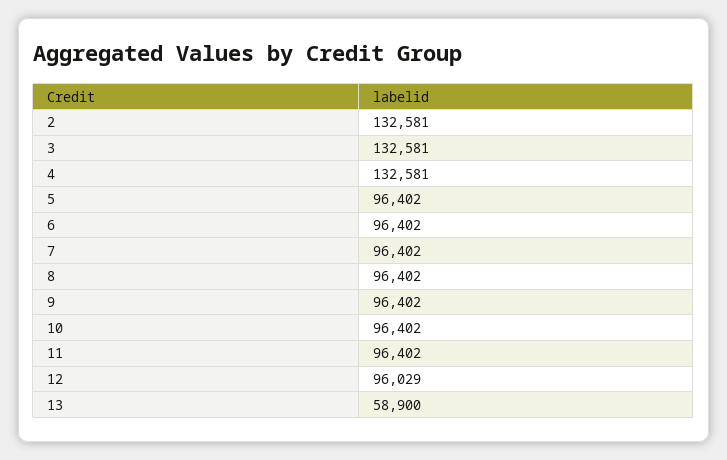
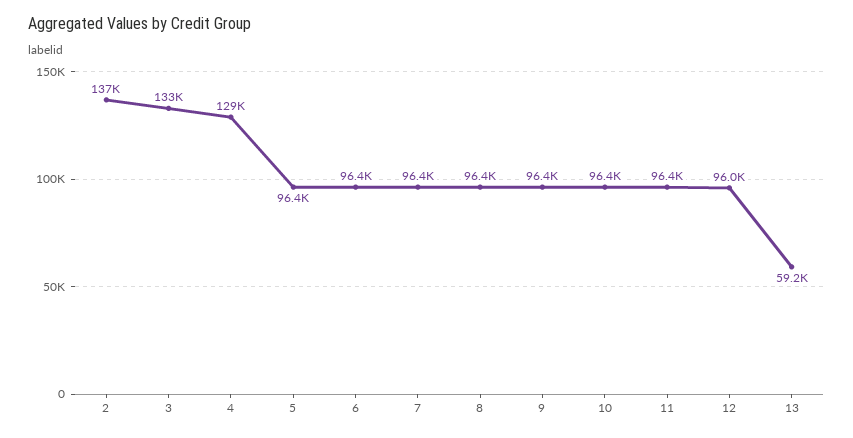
  {
-   "2": 132581,
+   "2": 137000,
    "3": 132581,
-   "4": 132581,
+   "4": 129000,
    "5": 96402,
    "6": 96402,
    "7": 96402,
    "8": 96402,
    "9": 96402,
    "10": 96402,
    "11": 96402,
    "12": 96029,
-   "13": 58900
+   "13": 59200
  }

